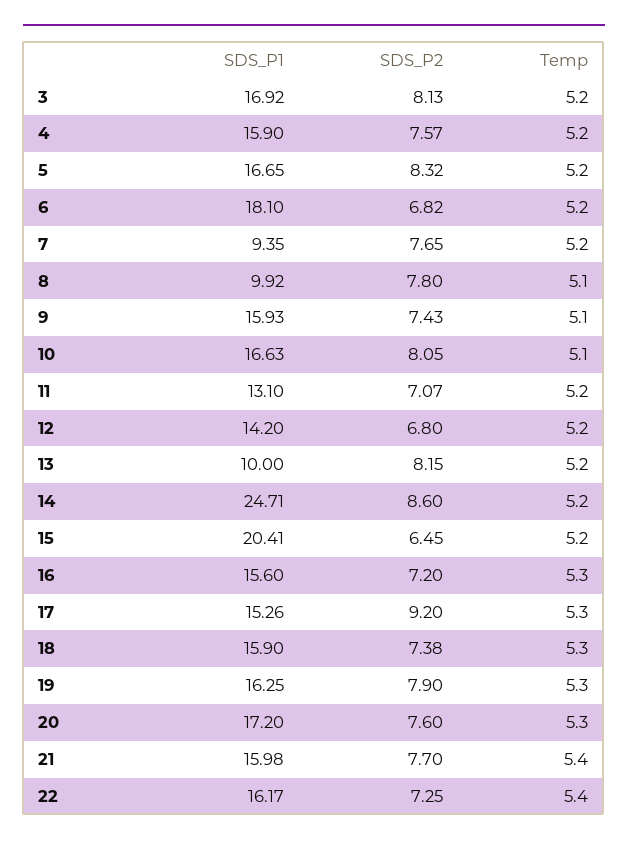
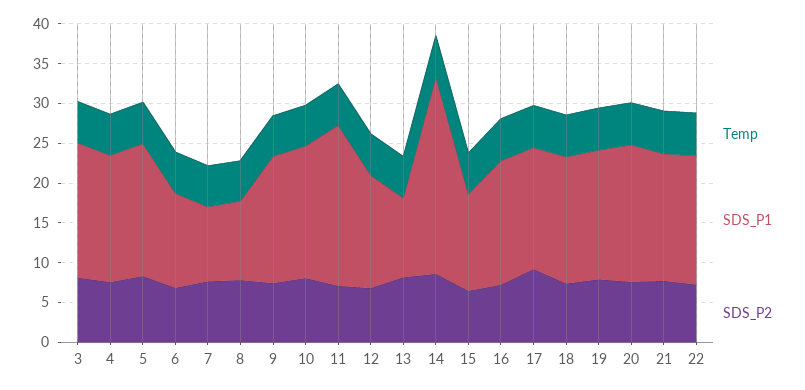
  {
    "SDS_P1": {
      "3": 16.92,
      "4": 15.9,
      "5": 16.65,
-     "6": 18.1,
+     "6": 12.5,
      "7": 9.35,
      "8": 9.92,
      "9": 15.93,
      "10": 16.63,
-     "11": 13.1,
+     "11": 20,
      "12": 14.2,
      "13": 10,
      "14": 24.71,
-     "15": 20.41,
+     "15": 12.5,
      "16": 15.6,
      "17": 15.26,
      "18": 15.9,
      "19": 16.25,
      "20": 17.2,
      "21": 15.98,
      "22": 16.17
    },
    "SDS_P2": {
      "3": 8.13,
      "4": 7.57,
      "5": 8.32,
      "6": 6.82,
      "7": 7.65,
      "8": 7.8,
      "9": 7.43,
      "10": 8.05,
      "11": 7.07,
      "12": 6.8,
      "13": 8.15,
      "14": 8.6,
      "15": 6.45,
      "16": 7.2,
      "17": 9.2,
      "18": 7.38,
      "19": 7.9,
      "20": 7.6,
      "21": 7.7,
      "22": 7.25
    },
    "Temp": {
      "3": 5.2,
      "4": 5.2,
      "5": 5.2,
      "6": 5.2,
      "7": 5.2,
      "8": 5.1,
      "9": 5.1,
      "10": 5.1,
      "11": 5.2,
      "12": 5.2,
      "13": 5.2,
      "14": 5.2,
      "15": 5.2,
      "16": 5.3,
      "17": 5.3,
      "18": 5.3,
      "19": 5.3,
      "20": 5.3,
      "21": 5.4,
      "22": 5.4
    }
  }

